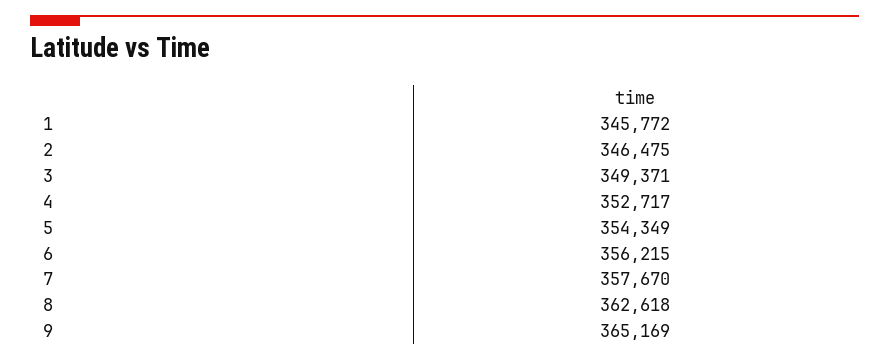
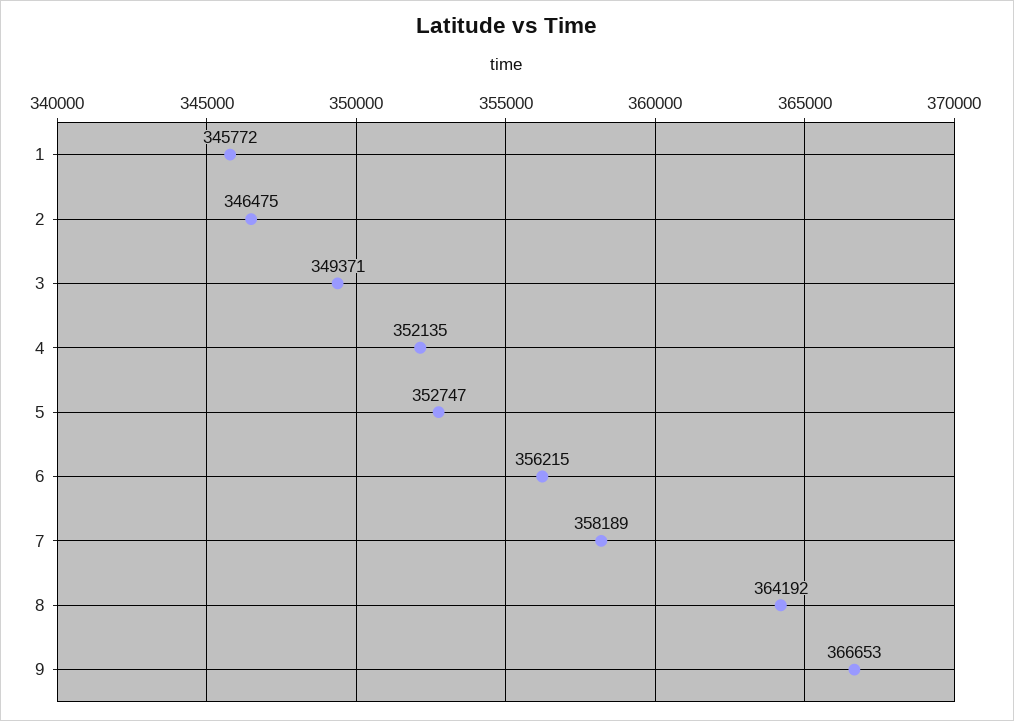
  {
    "1": 345772,
    "2": 346475,
    "3": 349371,
-   "4": 352717,
+   "4": 352135,
-   "5": 354349,
+   "5": 352747,
    "6": 356215,
-   "7": 357670,
+   "7": 358189,
-   "8": 362618,
+   "8": 364192,
-   "9": 365169
+   "9": 366653
  }

